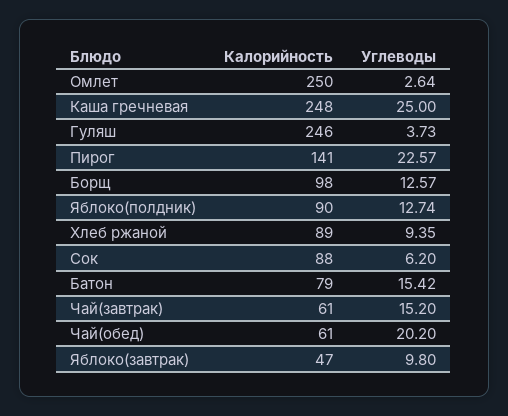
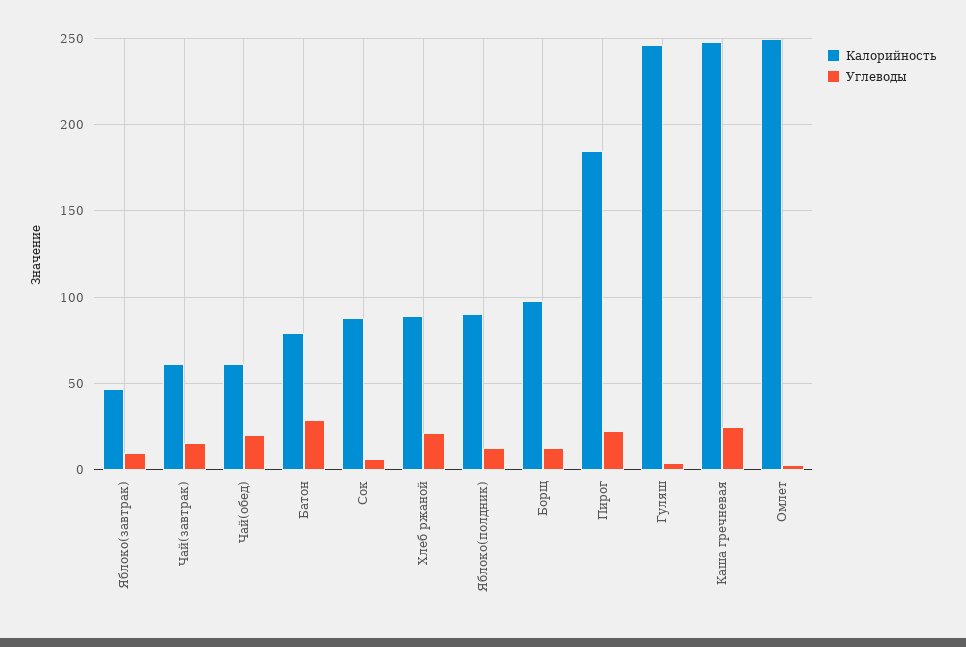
  {
    "Калорийность": {
      "Омлет": 250,
      "Каша гречневая": 248,
      "Гуляш": 246,
-     "Пирог": 141,
+     "Пирог": 185,
      "Борщ": 98,
      "Яблоко(полдник)": 90,
      "Хлеб ржаной": 89,
      "Сок": 88,
      "Батон": 79,
      "Чай(завтрак)": 61,
      "Чай(обед)": 61,
      "Яблоко(завтрак)": 47
    },
    "Углеводы": {
      "Омлет": 2.64,
      "Каша гречневая": 25,
      "Гуляш": 3.73,
      "Пирог": 22.57,
      "Борщ": 12.57,
      "Яблоко(полдник)": 12.74,
-     "Хлеб ржаной": 9.35,
+     "Хлеб ржаной": 20,
      "Сок": 6.2,
-     "Батон": 15.42,
+     "Батон": 30,
      "Чай(завтрак)": 15.2,
      "Чай(обед)": 20.2,
      "Яблоко(завтрак)": 9.8
    }
  }

